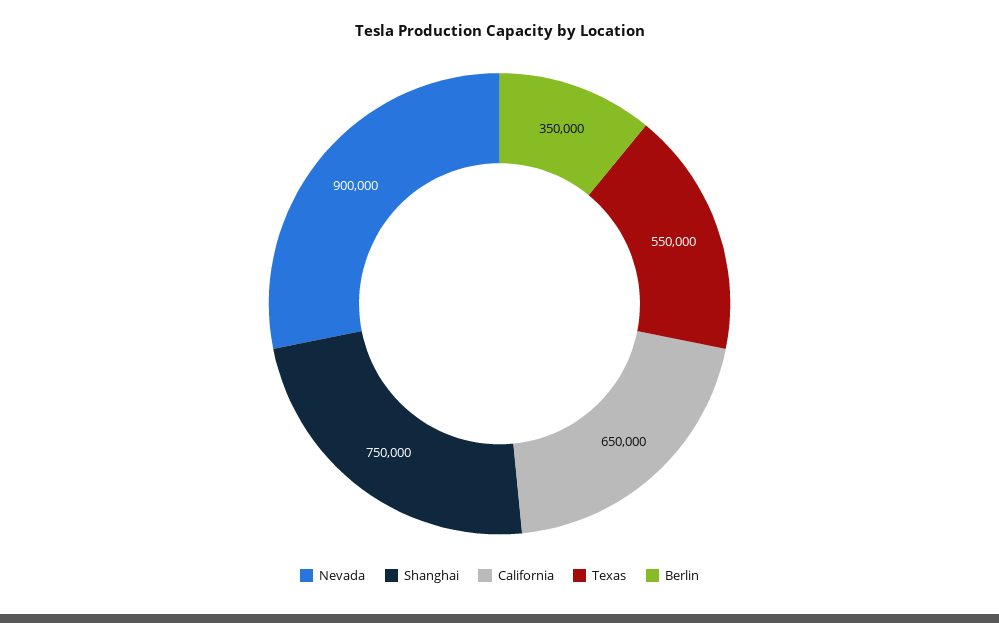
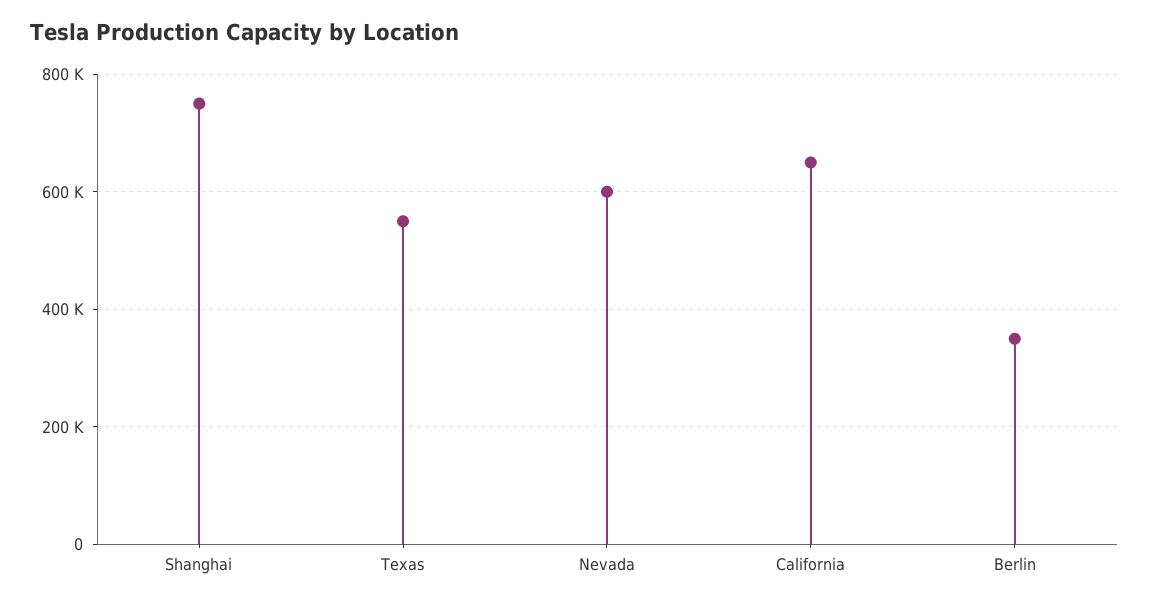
  {
-   "Nevada": 900000,
+   "Nevada": 600000,
    "Shanghai": 750000,
    "California": 650000,
    "Texas": 550000,
    "Berlin": 350000
  }

